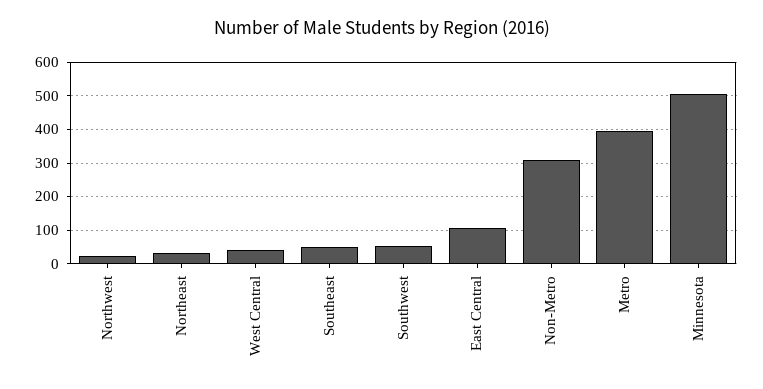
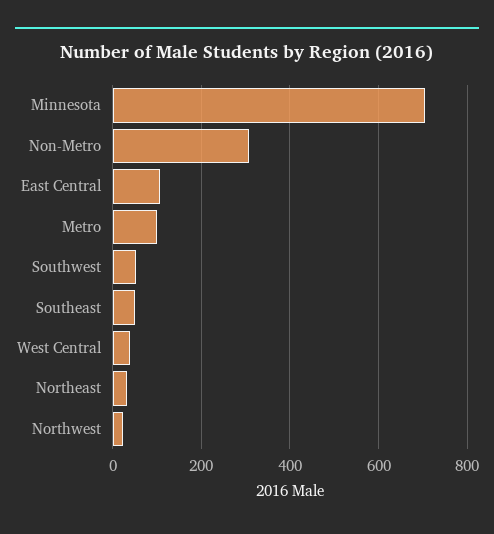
  {
    "Northwest": 20,
    "Northeast": 40,
    "West Central": 40,
    "Southeast": 60,
    "Southwest": 60,
    "East Central": 100,
    "Non-Metro": 300,
-   "Metro": 400,
+   "Metro": 100,
-   "Minnesota": 500
+   "Minnesota": 700
  }

